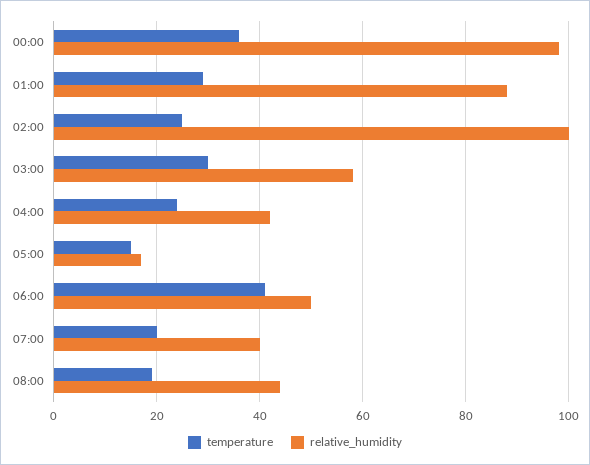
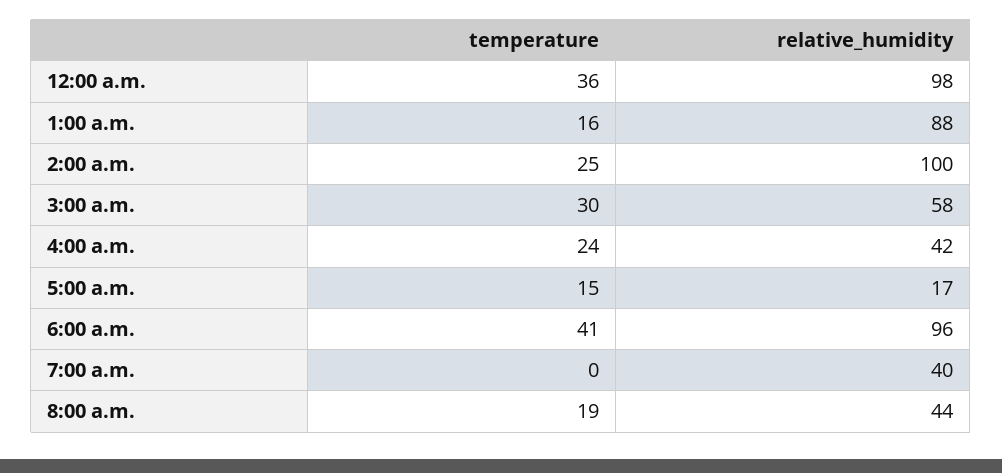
  {
    "temperature": {
      "00:00": 36,
-     "01:00": 30,
+     "01:00": 16,
      "02:00": 25,
      "03:00": 30,
      "04:00": 24,
      "05:00": 15,
      "06:00": 41,
-     "07:00": 20,
+     "07:00": 0,
      "08:00": 19
    },
    "relative_humidity": {
      "00:00": 98,
      "01:00": 88,
      "02:00": 100,
      "03:00": 58,
      "04:00": 42,
      "05:00": 17,
-     "06:00": 50,
+     "06:00": 96,
      "07:00": 40,
      "08:00": 44
    }
  }

